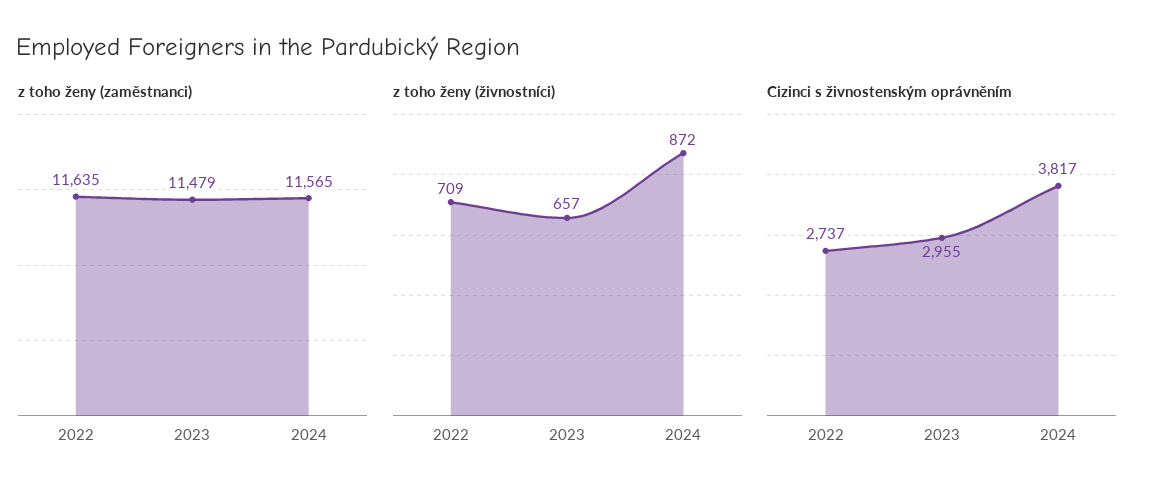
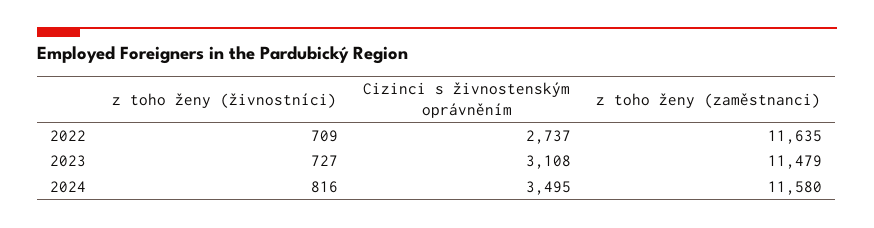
  {
    "z toho ženy (zaměstnanci)": {
      "2022": 11635,
      "2023": 11479,
-     "2024": 11565
+     "2024": 11580
    },
    "z toho ženy (živnostníci)": {
      "2022": 709,
-     "2023": 657,
+     "2023": 727,
-     "2024": 872
+     "2024": 816
    },
    "Cizinci s živnostenským oprávněním": {
      "2022": 2737,
-     "2023": 2955,
+     "2023": 3108,
-     "2024": 3817
+     "2024": 3495
    }
  }

